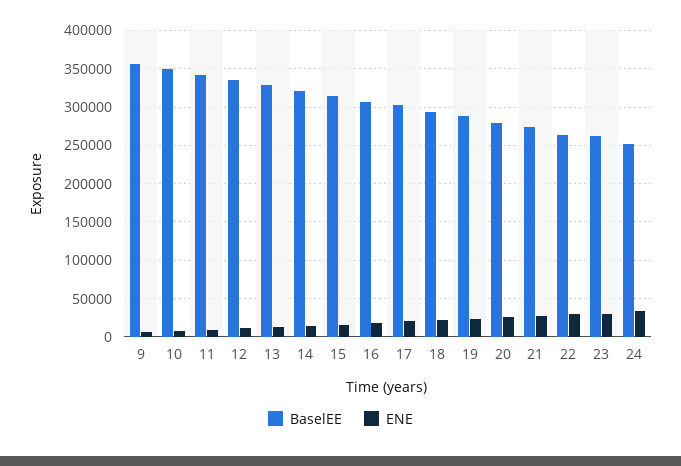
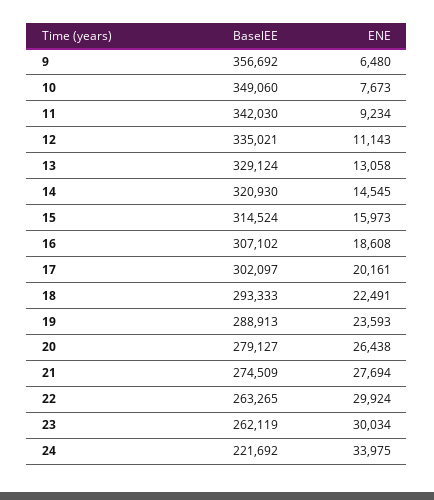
  {
    "BaselEE": {
      "9": 356692,
      "10": 349060,
      "11": 342030,
      "12": 335021,
      "13": 329124,
      "14": 320930,
      "15": 314524,
      "16": 307102,
      "17": 302097,
      "18": 293333,
      "19": 288913,
      "20": 279127,
      "21": 274509,
      "22": 263265,
      "23": 262119,
-     "24": 250000
+     "24": 221692
    },
    "ENE": {
      "9": 6480,
      "10": 7673,
      "11": 9234,
      "12": 11143,
      "13": 13058,
      "14": 14545,
      "15": 15973,
      "16": 18608,
      "17": 20161,
      "18": 22491,
      "19": 23593,
      "20": 26438,
      "21": 27694,
      "22": 29924,
      "23": 30034,
      "24": 33975
    }
  }

